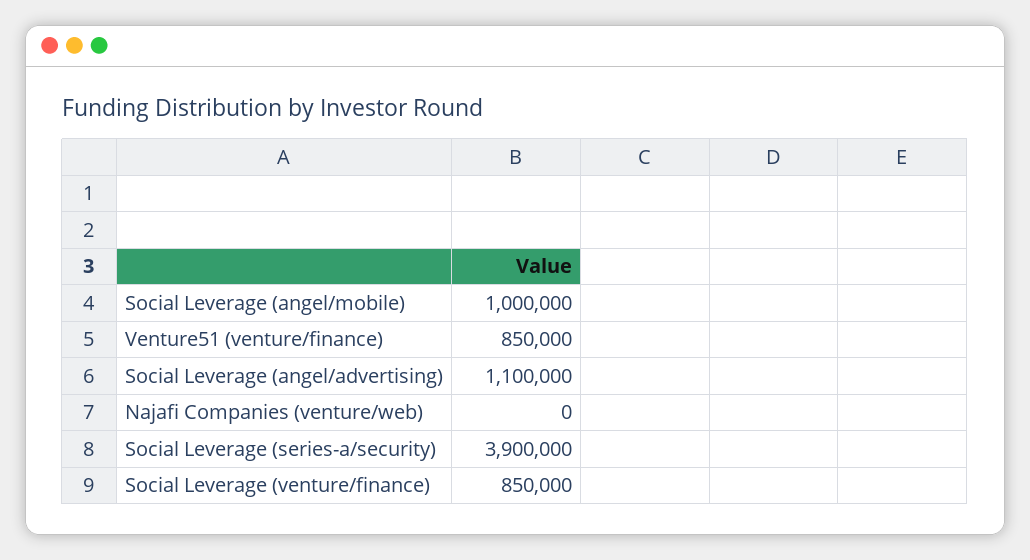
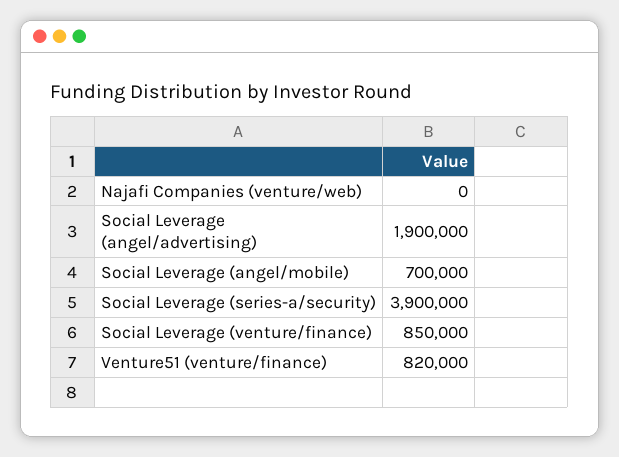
  {
-   "Social Leverage (angel/mobile)": 1000000,
+   "Social Leverage (angel/mobile)": 700000,
-   "Venture51 (venture/finance)": 850000,
+   "Venture51 (venture/finance)": 820000,
-   "Social Leverage (angel/advertising)": 1100000,
+   "Social Leverage (angel/advertising)": 1900000,
    "Najafi Companies (venture/web)": 0,
    "Social Leverage (series-a/security)": 3900000,
    "Social Leverage (venture/finance)": 850000
  }

